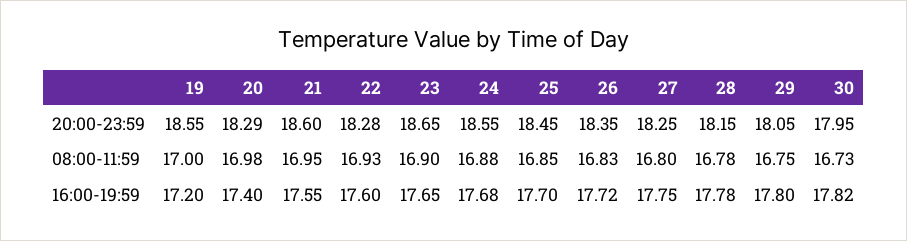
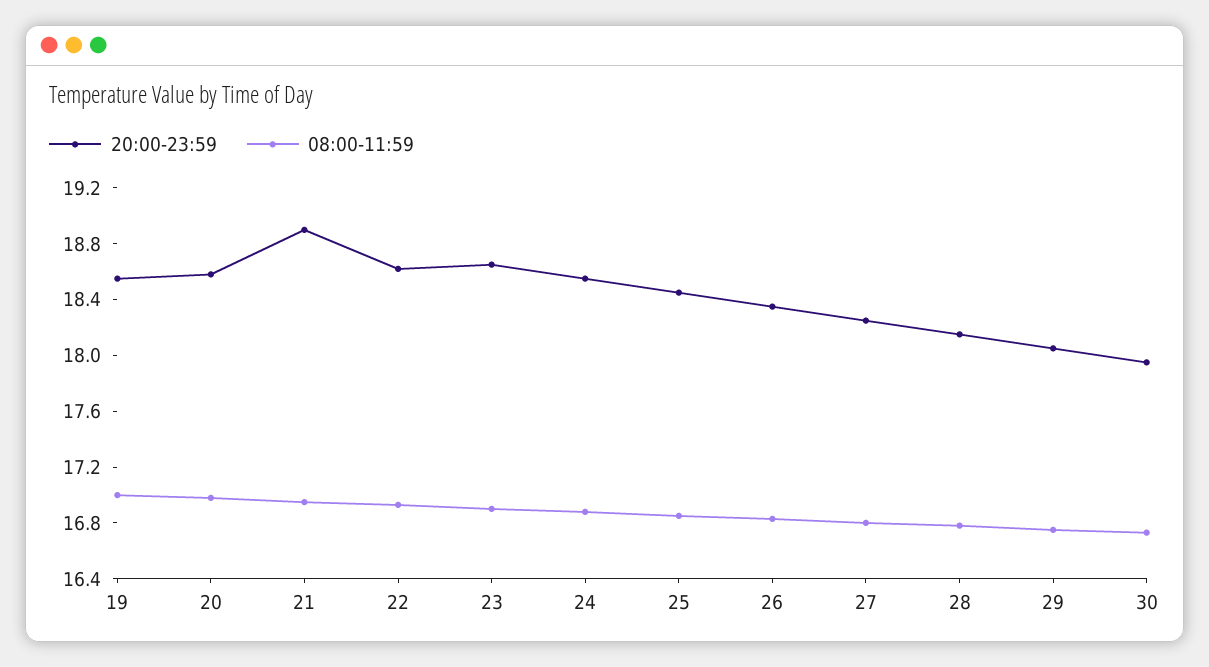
  {
    "20:00-23:59": {
      "19": 18.55,
-     "20": 18.29,
+     "20": 18.6,
-     "21": 18.6,
+     "21": 18.9,
-     "22": 18.28,
+     "22": 18.6,
      "23": 18.65,
      "24": 18.55,
      "25": 18.45,
      "26": 18.35,
      "27": 18.25,
      "28": 18.15,
      "29": 18.05,
      "30": 17.95
    },
    "08:00-11:59": {
      "19": 17,
      "20": 16.98,
      "21": 16.95,
      "22": 16.93,
      "23": 16.9,
      "24": 16.88,
      "25": 16.85,
      "26": 16.83,
      "27": 16.8,
      "28": 16.78,
      "29": 16.75,
      "30": 16.73
-   },
+   }
-   "16:00-19:59": {
-     "19": 17.2,
-     "20": 17.4,
-     "21": 17.55,
-     "22": 17.6,
-     "23": 17.65,
-     "24": 17.68,
-     "25": 17.7,
-     "26": 17.72,
-     "27": 17.75,
-     "28": 17.78,
-     "29": 17.8,
-     "30": 17.82
-   }
  }

